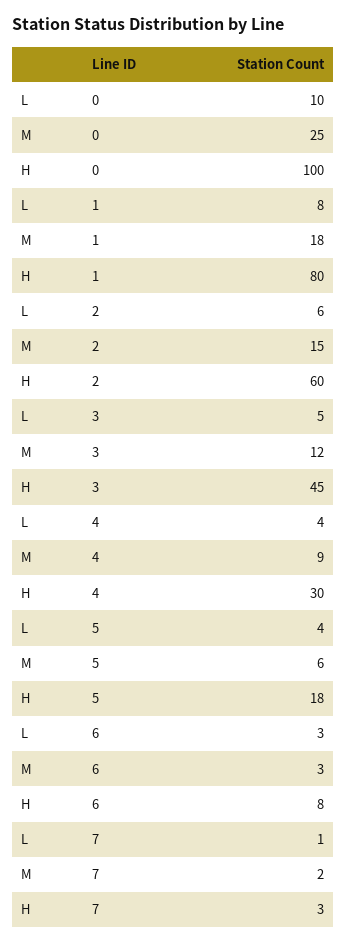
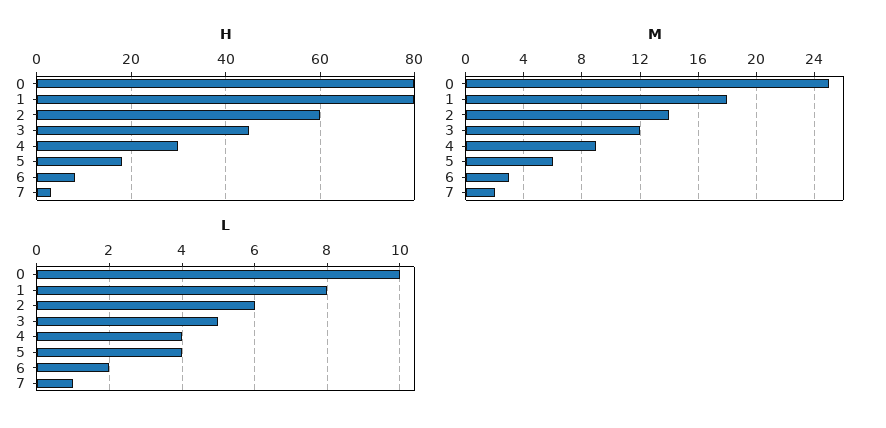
  {
    "L": {
      "0": 10,
      "1": 8,
      "2": 6,
      "3": 5,
      "4": 4,
      "5": 4,
-     "6": 3,
+     "6": 2,
      "7": 1
    },
    "M": {
      "0": 25,
      "1": 18,
-     "2": 15,
+     "2": 14,
      "3": 12,
      "4": 9,
      "5": 6,
      "6": 3,
      "7": 2
    },
    "H": {
-     "0": 100,
+     "0": 80,
      "1": 80,
      "2": 60,
      "3": 45,
      "4": 30,
      "5": 18,
      "6": 8,
      "7": 3
    }
  }

